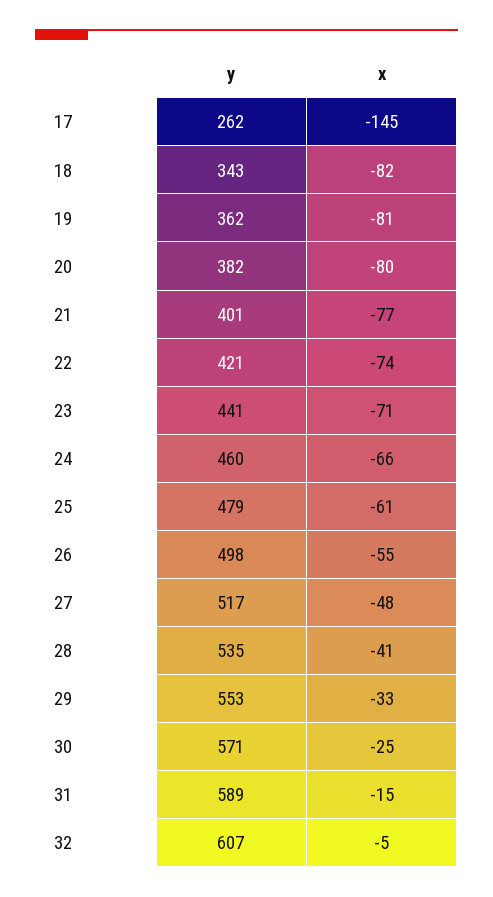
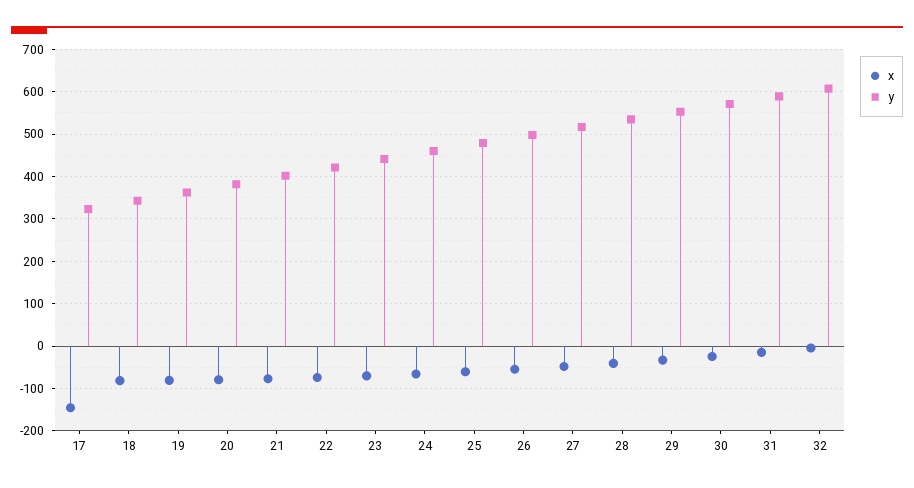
  {
    "y": {
-     "17": 262,
+     "17": 320,
      "18": 343,
      "19": 362,
      "20": 382,
      "21": 401,
      "22": 421,
      "23": 441,
      "24": 460,
      "25": 479,
      "26": 498,
      "27": 517,
      "28": 535,
      "29": 553,
      "30": 571,
      "31": 589,
      "32": 607
    },
    "x": {
      "17": -145,
      "18": -82,
      "19": -81,
      "20": -80,
      "21": -77,
      "22": -74,
      "23": -71,
      "24": -66,
      "25": -61,
      "26": -55,
      "27": -48,
      "28": -41,
      "29": -33,
      "30": -25,
      "31": -15,
      "32": -5
    }
  }

